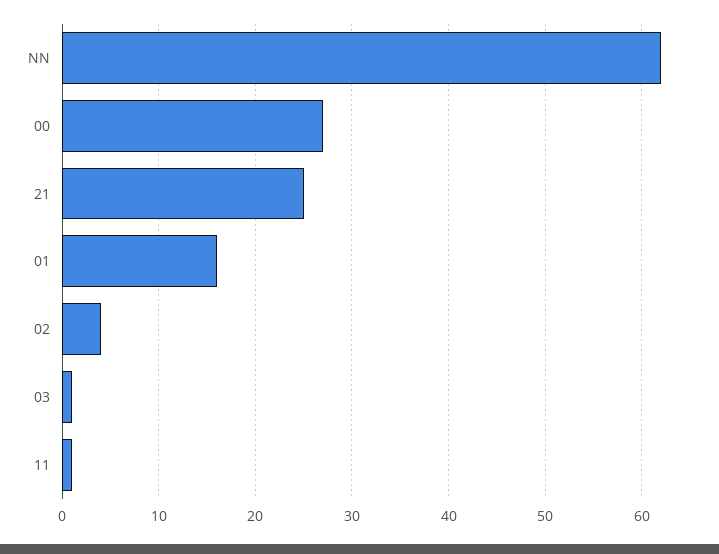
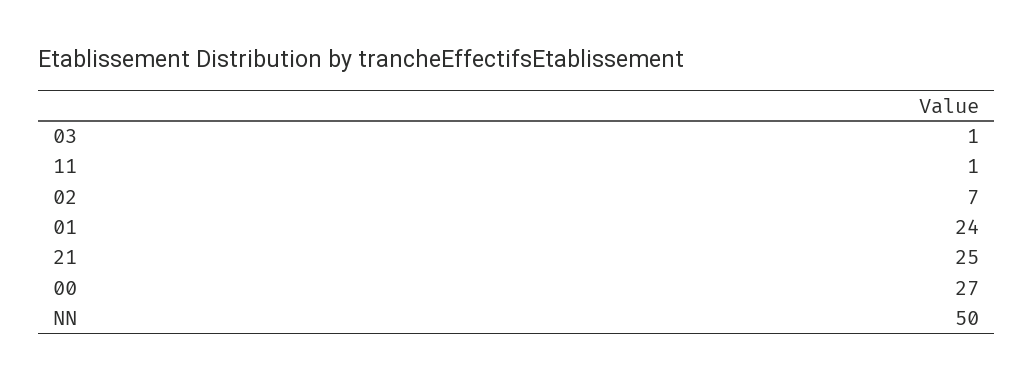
  {
-   "NN": 62,
+   "NN": 50,
    "00": 27,
    "21": 25,
-   "01": 16,
+   "01": 24,
-   "02": 4,
+   "02": 7,
    "03": 1,
    "11": 1
  }

